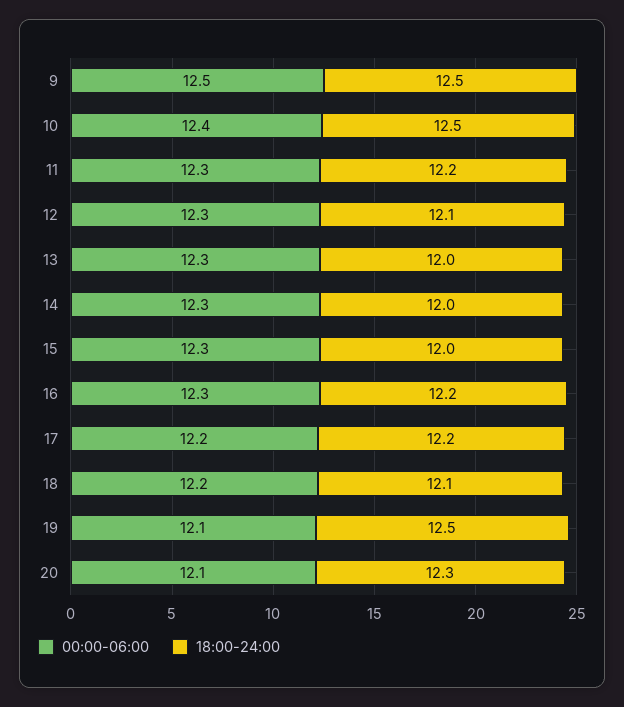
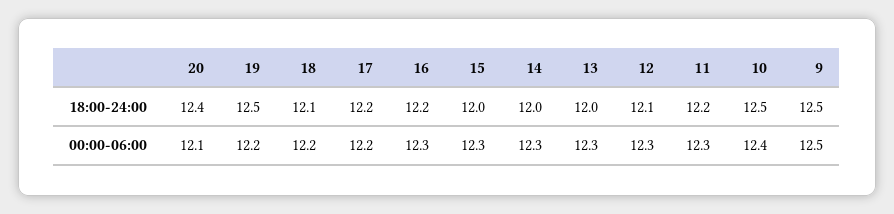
  {
    "00:00-06:00": {
      "9": 12.5,
      "10": 12.4,
      "11": 12.3,
      "12": 12.3,
      "13": 12.3,
      "14": 12.3,
      "15": 12.3,
      "16": 12.3,
      "17": 12.2,
      "18": 12.2,
-     "19": 12.1,
+     "19": 12.2,
      "20": 12.1
    },
    "18:00-24:00": {
      "9": 12.5,
      "10": 12.5,
      "11": 12.2,
      "12": 12.1,
      "13": 12,
      "14": 12,
      "15": 12,
      "16": 12.2,
      "17": 12.2,
      "18": 12.1,
      "19": 12.5,
-     "20": 12.3
+     "20": 12.4
    }
  }

